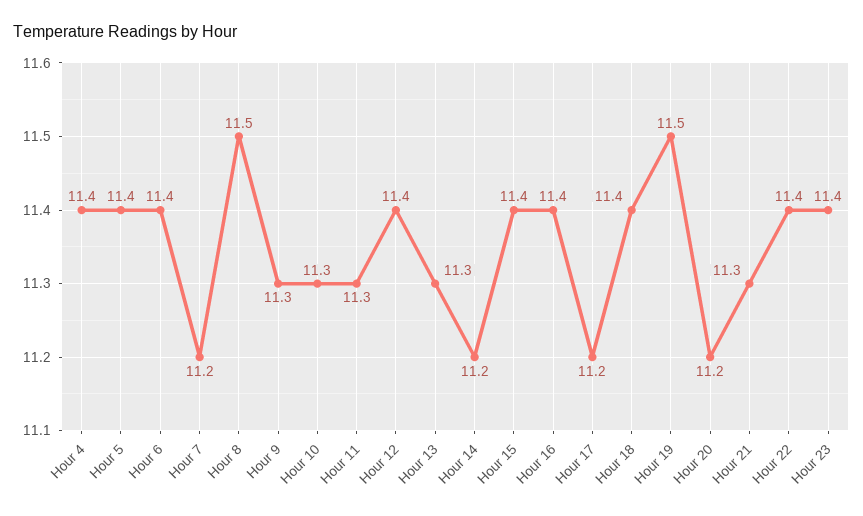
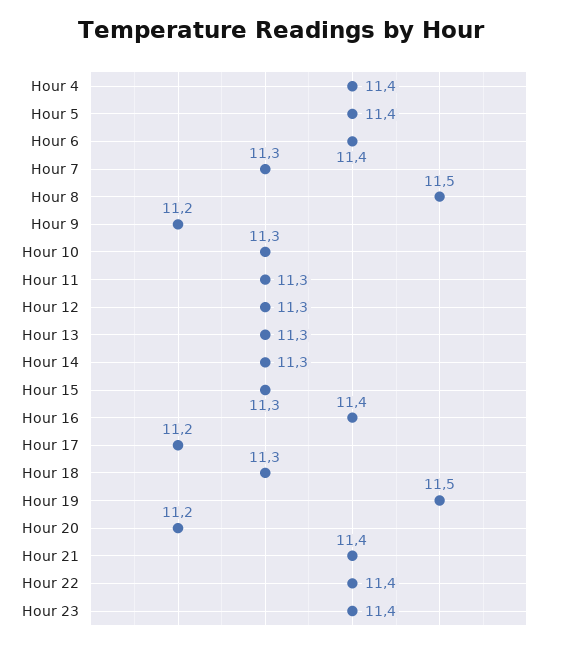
  {
    "Hour 4": 11.4,
    "Hour 5": 11.4,
    "Hour 6": 11.4,
-   "Hour 7": 11.2,
+   "Hour 7": 11.3,
    "Hour 8": 11.5,
-   "Hour 9": 11.3,
+   "Hour 9": 11.2,
    "Hour 10": 11.3,
    "Hour 11": 11.3,
-   "Hour 12": 11.4,
+   "Hour 12": 11.3,
    "Hour 13": 11.3,
-   "Hour 14": 11.2,
+   "Hour 14": 11.3,
-   "Hour 15": 11.4,
+   "Hour 15": 11.3,
    "Hour 16": 11.4,
    "Hour 17": 11.2,
-   "Hour 18": 11.4,
+   "Hour 18": 11.3,
    "Hour 19": 11.5,
    "Hour 20": 11.2,
-   "Hour 21": 11.3,
+   "Hour 21": 11.4,
    "Hour 22": 11.4,
    "Hour 23": 11.4
  }

